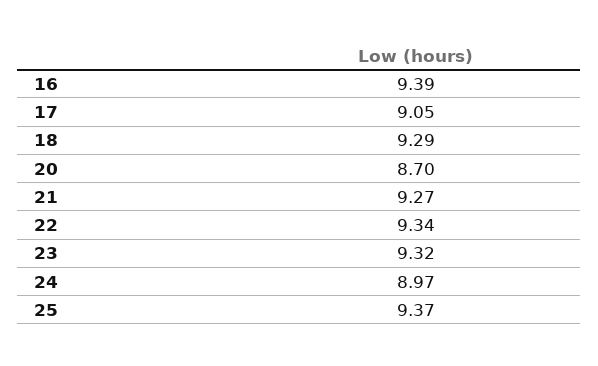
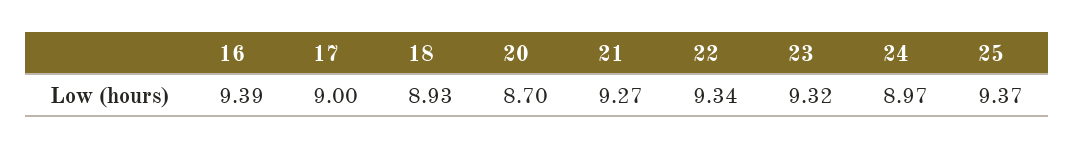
  {
    "16": 9.39,
-   "17": 9.05,
+   "17": 9,
-   "18": 9.29,
+   "18": 8.93,
    "20": 8.7,
    "21": 9.27,
    "22": 9.34,
    "23": 9.32,
    "24": 8.97,
    "25": 9.37
  }

